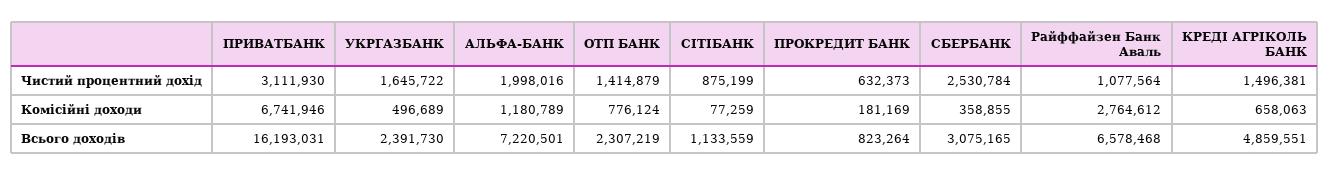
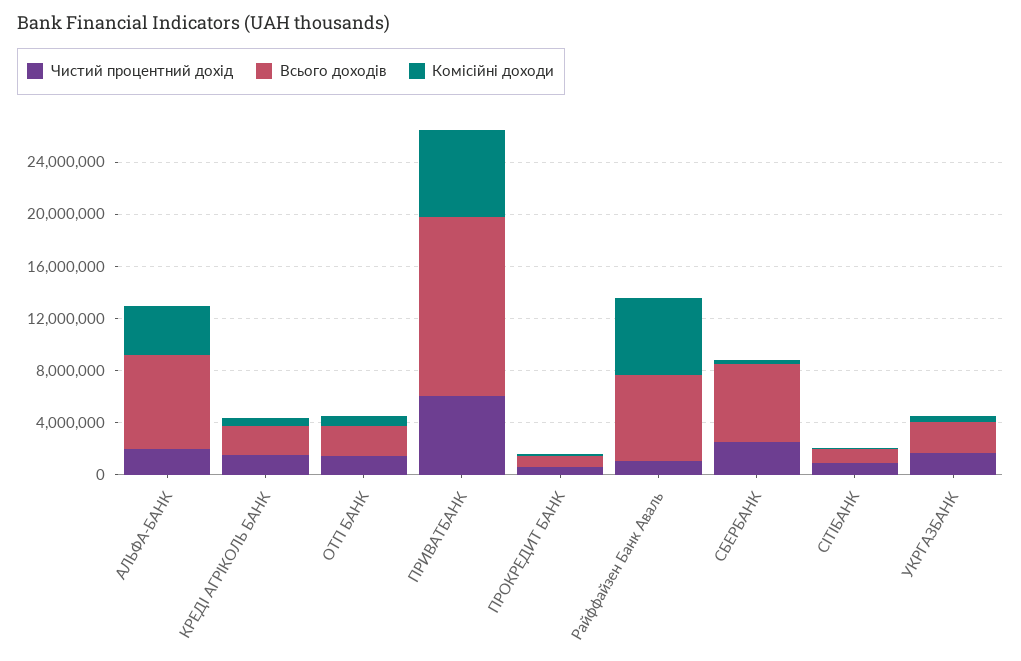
  {
    "Чистий процентний дохід": {
-     "ПРИВАТБАНК": 3111930,
+     "ПРИВАТБАНК": 6000000,
      "УКРГАЗБАНК": 1645722,
      "АЛЬФА-БАНК": 1998016,
      "ОТП БАНК": 1414879,
      "СІТІБАНК": 875199,
      "ПРОКРЕДИТ БАНК": 632373,
      "СБЕРБАНК": 2530784,
      "Райффайзен Банк Аваль": 1077564,
      "КРЕДІ АГРІКОЛЬ БАНК": 1496381
    },
    "Комісійні доходи": {
      "ПРИВАТБАНК": 6741946,
      "УКРГАЗБАНК": 496689,
-     "АЛЬФА-БАНК": 1180789,
+     "АЛЬФА-БАНК": 4000000,
      "ОТП БАНК": 776124,
      "СІТІБАНК": 77259,
      "ПРОКРЕДИТ БАНК": 181169,
      "СБЕРБАНК": 358855,
-     "Райффайзен Банк Аваль": 2764612,
+     "Райффайзен Банк Аваль": 6000000,
      "КРЕДІ АГРІКОЛЬ БАНК": 658063
    },
    "Всього доходів": {
-     "ПРИВАТБАНК": 16193031,
+     "ПРИВАТБАНК": 14000000,
      "УКРГАЗБАНК": 2391730,
      "АЛЬФА-БАНК": 7220501,
      "ОТП БАНК": 2307219,
      "СІТІБАНК": 1133559,
      "ПРОКРЕДИТ БАНК": 823264,
-     "СБЕРБАНК": 3075165,
+     "СБЕРБАНК": 6000000,
      "Райффайзен Банк Аваль": 6578468,
-     "КРЕДІ АГРІКОЛЬ БАНК": 4859551
+     "КРЕДІ АГРІКОЛЬ БАНК": 2000000
    }
  }

